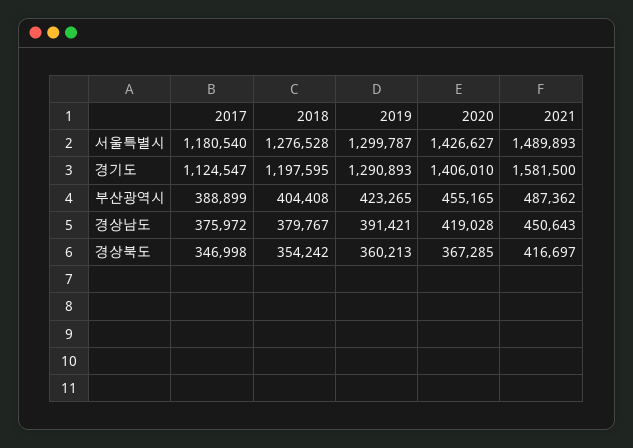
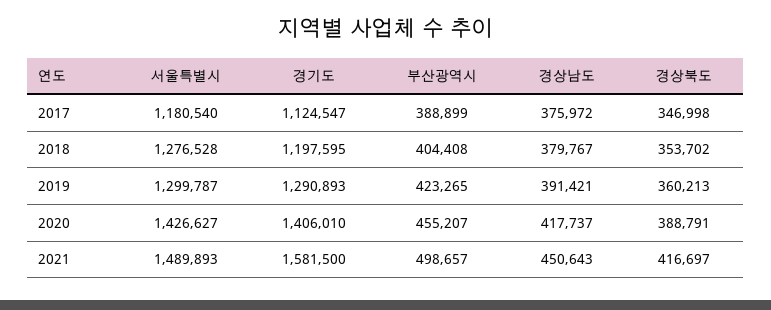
  {
    "2017": {
      "서울특별시": 1180540,
      "경기도": 1124547,
      "부산광역시": 388899,
      "경상남도": 375972,
      "경상북도": 346998
    },
    "2018": {
      "서울특별시": 1276528,
      "경기도": 1197595,
      "부산광역시": 404408,
      "경상남도": 379767,
-     "경상북도": 354242
+     "경상북도": 353702
    },
    "2019": {
      "서울특별시": 1299787,
      "경기도": 1290893,
      "부산광역시": 423265,
      "경상남도": 391421,
      "경상북도": 360213
    },
    "2020": {
      "서울특별시": 1426627,
      "경기도": 1406010,
-     "부산광역시": 455165,
+     "부산광역시": 455207,
-     "경상남도": 419028,
+     "경상남도": 417737,
-     "경상북도": 367285
+     "경상북도": 388791
    },
    "2021": {
      "서울특별시": 1489893,
      "경기도": 1581500,
-     "부산광역시": 487362,
+     "부산광역시": 498657,
      "경상남도": 450643,
      "경상북도": 416697
    }
  }

